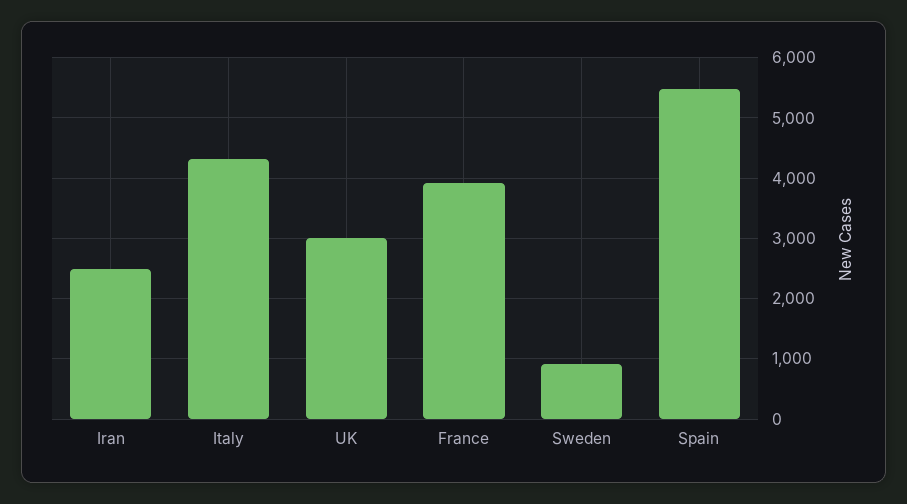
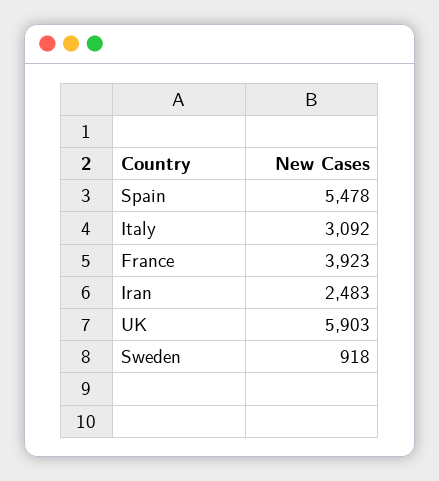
  {
    "Iran": 2483,
-   "Italy": 4300,
+   "Italy": 3092,
-   "UK": 3000,
+   "UK": 5903,
    "France": 3923,
    "Sweden": 918,
    "Spain": 5478
  }

